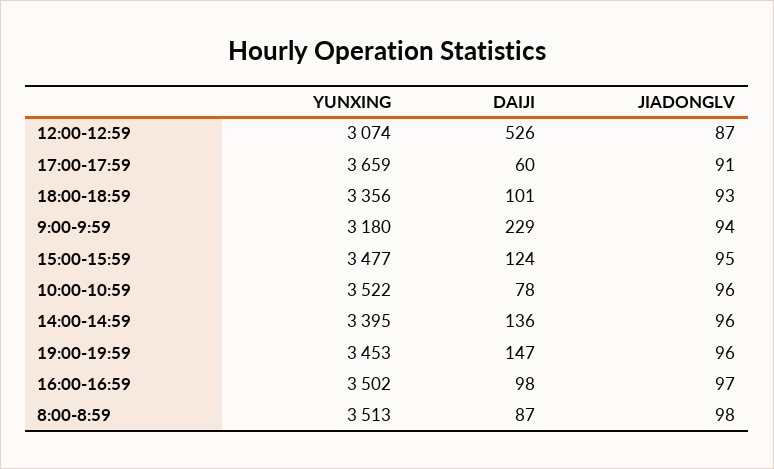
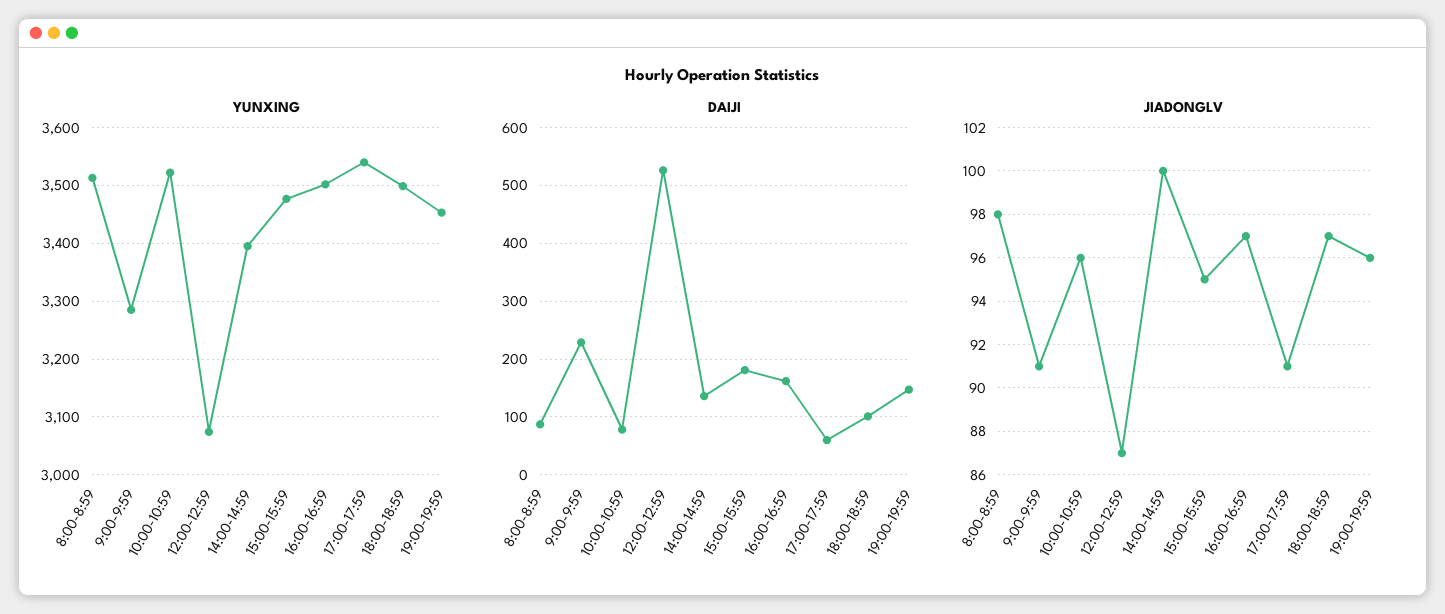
  {
    "YUNXING": {
      "12:00-12:59": 3074,
-     "17:00-17:59": 3659,
+     "17:00-17:59": 3540,
-     "18:00-18:59": 3356,
+     "18:00-18:59": 3500,
-     "9:00-9:59": 3180,
+     "9:00-9:59": 3280,
      "15:00-15:59": 3477,
      "10:00-10:59": 3522,
      "14:00-14:59": 3395,
      "19:00-19:59": 3453,
      "16:00-16:59": 3502,
      "8:00-8:59": 3513
    },
    "DAIJI": {
      "12:00-12:59": 526,
      "17:00-17:59": 60,
      "18:00-18:59": 101,
      "9:00-9:59": 229,
-     "15:00-15:59": 124,
+     "15:00-15:59": 180,
      "10:00-10:59": 78,
      "14:00-14:59": 136,
      "19:00-19:59": 147,
-     "16:00-16:59": 98,
+     "16:00-16:59": 160,
      "8:00-8:59": 87
    },
    "JIADONGLV": {
      "12:00-12:59": 87,
      "17:00-17:59": 91,
-     "18:00-18:59": 93,
+     "18:00-18:59": 97,
-     "9:00-9:59": 94,
+     "9:00-9:59": 91,
      "15:00-15:59": 95,
      "10:00-10:59": 96,
-     "14:00-14:59": 96,
+     "14:00-14:59": 100,
      "19:00-19:59": 96,
      "16:00-16:59": 97,
      "8:00-8:59": 98
    }
  }

